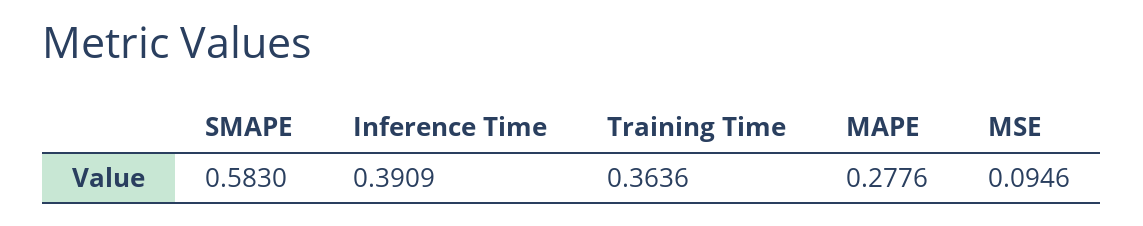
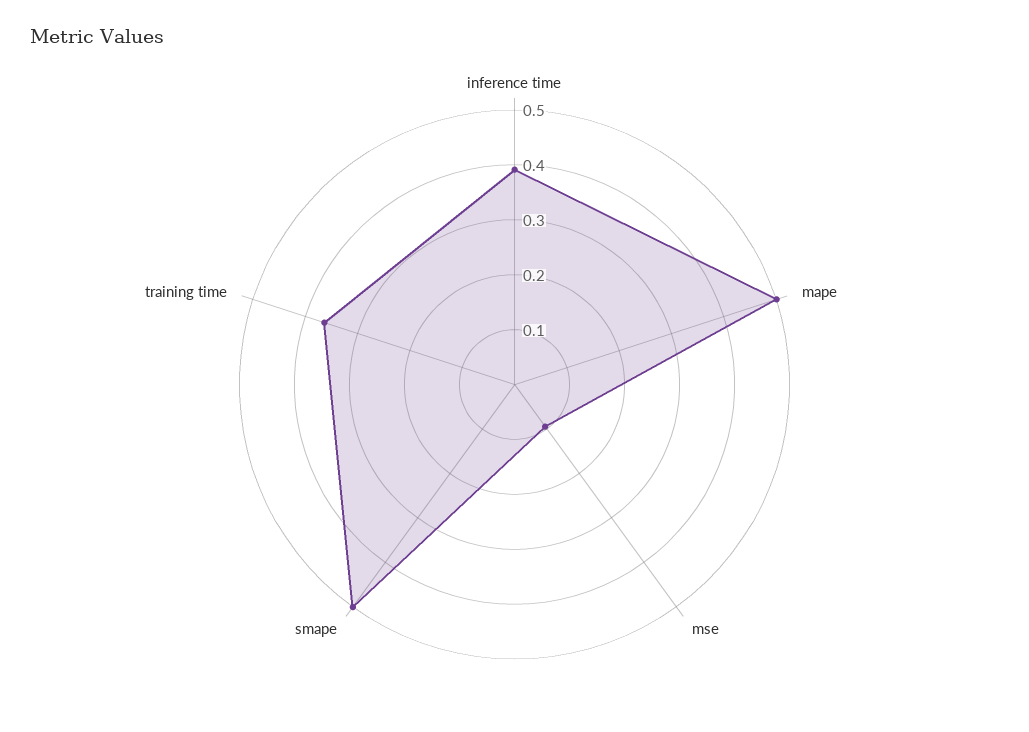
  {
-   "SMAPE": 0.583,
+   "SMAPE": 0.5,
    "Inference Time": 0.3909,
    "Training Time": 0.3636,
-   "MAPE": 0.2776,
+   "MAPE": 0.5,
    "MSE": 0.0946
  }

